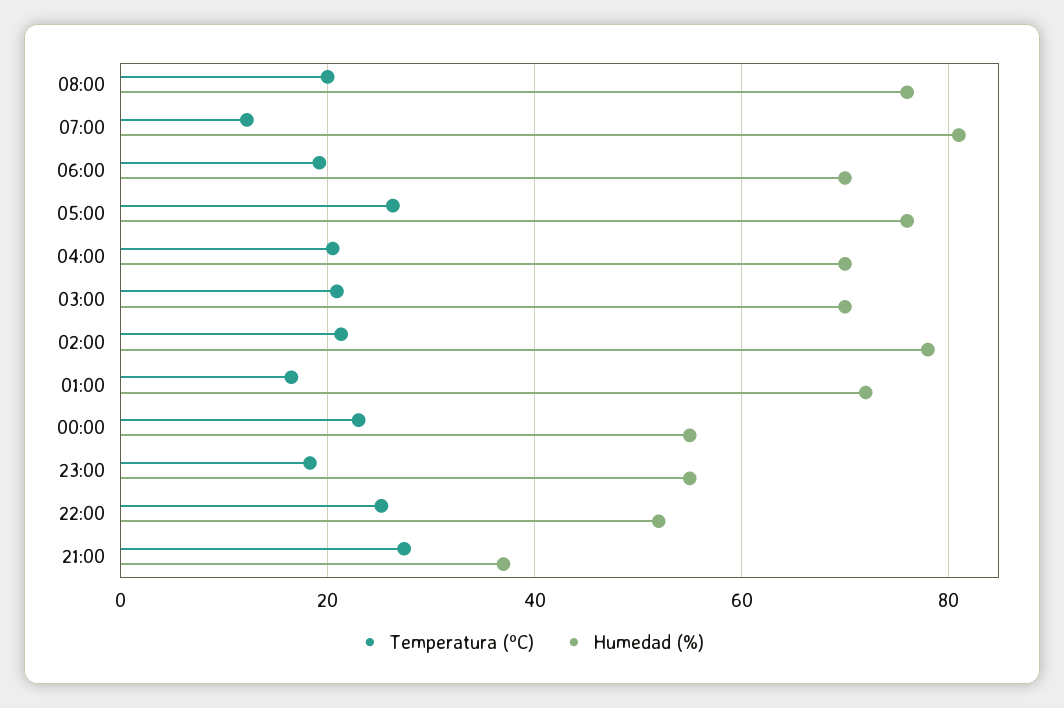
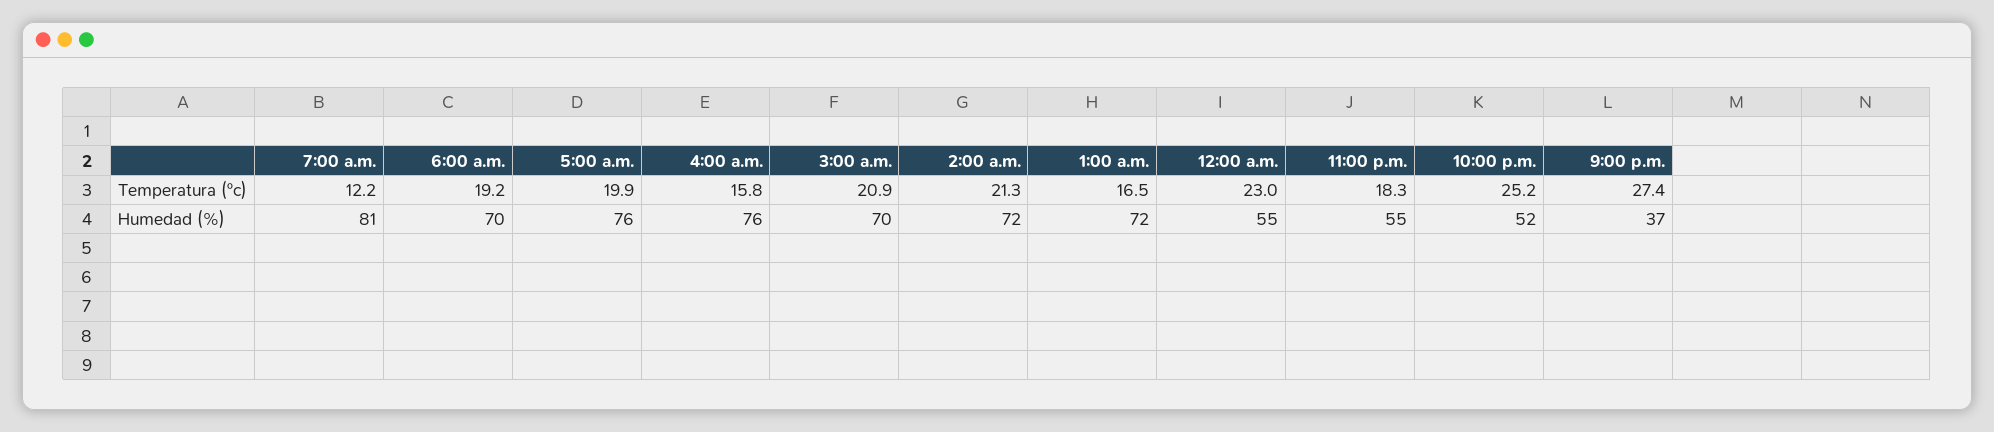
  {
    "Temperatura (ºC)": {
-     "08:00": 20,
      "07:00": 12.2,
      "06:00": 19.2,
-     "05:00": 26,
+     "05:00": 19.9,
-     "04:00": 20,
+     "04:00": 15.8,
      "03:00": 20.9,
      "02:00": 21.3,
      "01:00": 16.5,
      "00:00": 23,
      "23:00": 18.3,
      "22:00": 25.2,
      "21:00": 27.4
    },
    "Humedad (%)": {
-     "08:00": 76,
      "07:00": 81,
      "06:00": 70,
      "05:00": 76,
-     "04:00": 70,
+     "04:00": 76,
      "03:00": 70,
-     "02:00": 78,
+     "02:00": 72,
      "01:00": 72,
      "00:00": 55,
      "23:00": 55,
      "22:00": 52,
      "21:00": 37
    }
  }

